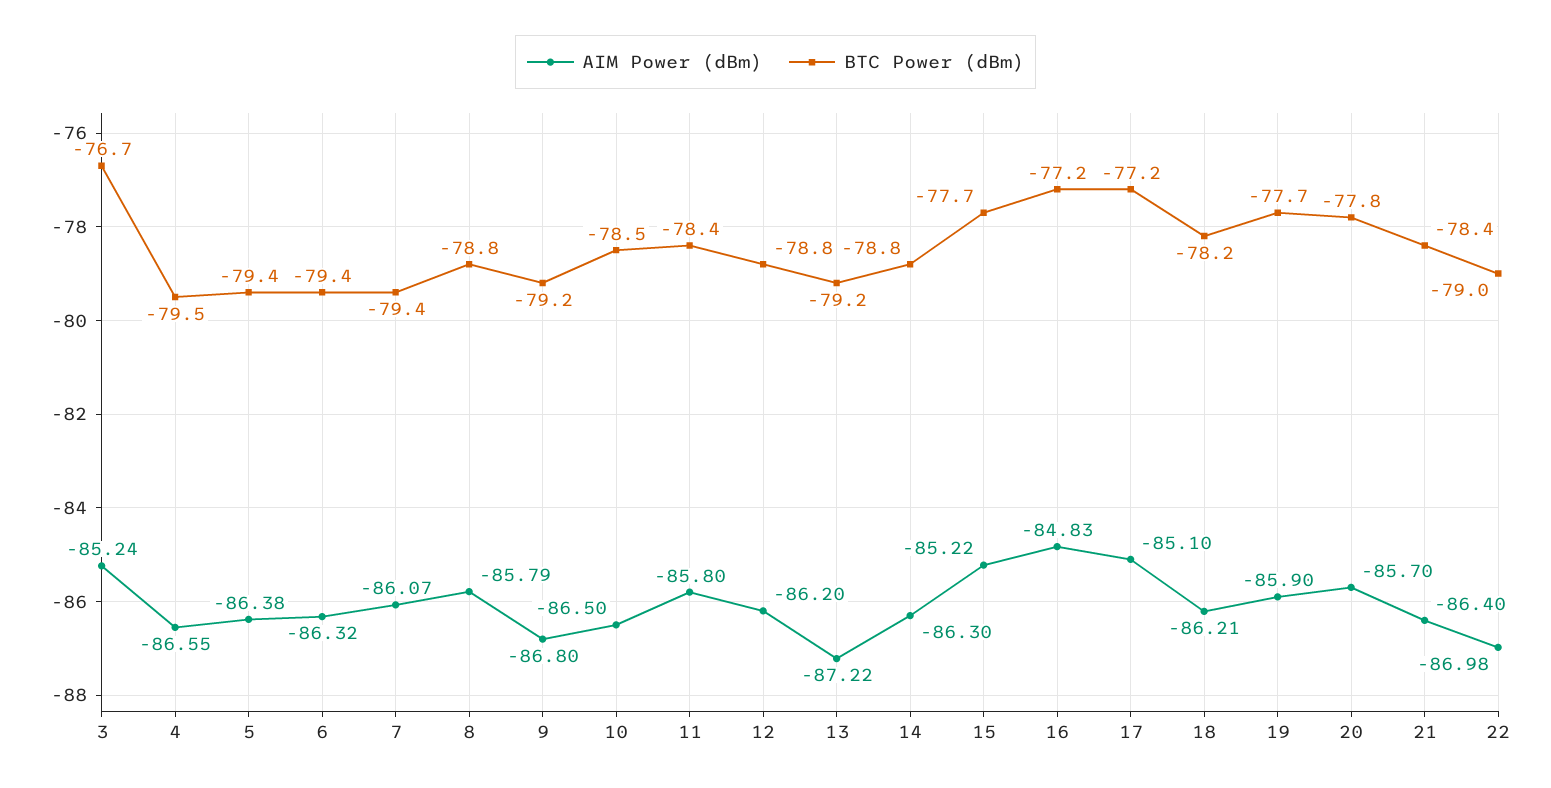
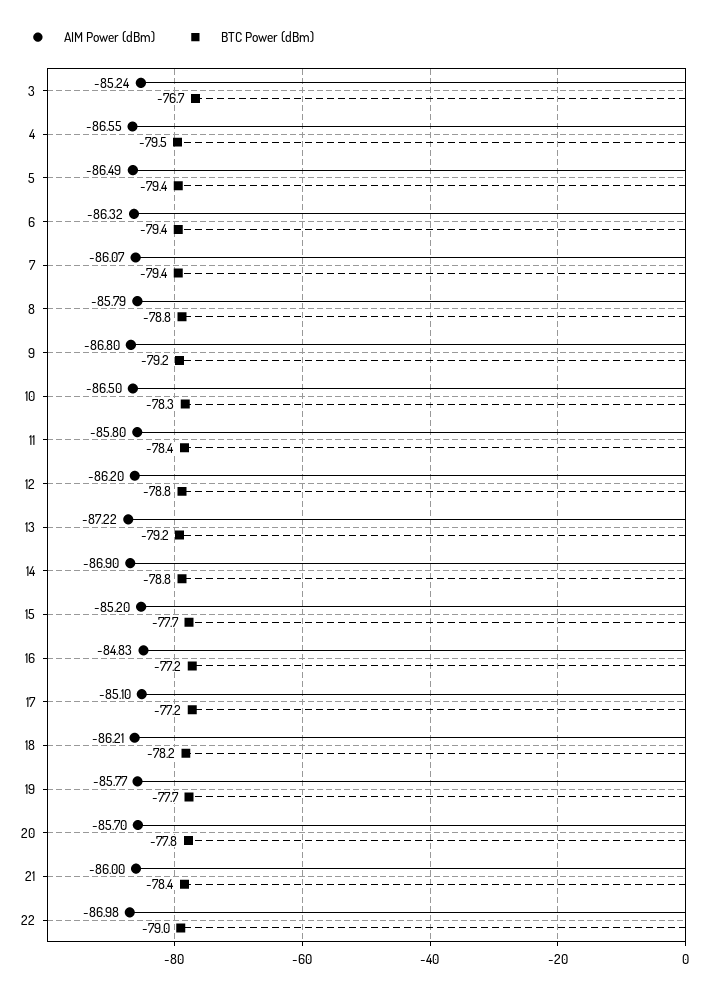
  {
    "AIM Power (dBm)": {
      "3": -85.24,
      "4": -86.55,
-     "5": -86.38,
+     "5": -86.49,
      "6": -86.32,
      "7": -86.07,
      "8": -85.79,
      "9": -86.8,
      "10": -86.5,
      "11": -85.8,
      "12": -86.2,
      "13": -87.22,
-     "14": -86.3,
+     "14": -86.9,
-     "15": -85.22,
+     "15": -85.2,
      "16": -84.83,
      "17": -85.1,
      "18": -86.21,
-     "19": -85.9,
+     "19": -85.77,
      "20": -85.7,
-     "21": -86.4,
+     "21": -86,
      "22": -86.98
    },
    "BTC Power (dBm)": {
      "3": -76.7,
      "4": -79.5,
      "5": -79.4,
      "6": -79.4,
      "7": -79.4,
      "8": -78.8,
      "9": -79.2,
-     "10": -78.5,
+     "10": -78.3,
      "11": -78.4,
      "12": -78.8,
      "13": -79.2,
      "14": -78.8,
      "15": -77.7,
      "16": -77.2,
      "17": -77.2,
      "18": -78.2,
      "19": -77.7,
      "20": -77.8,
      "21": -78.4,
      "22": -79
    }
  }

